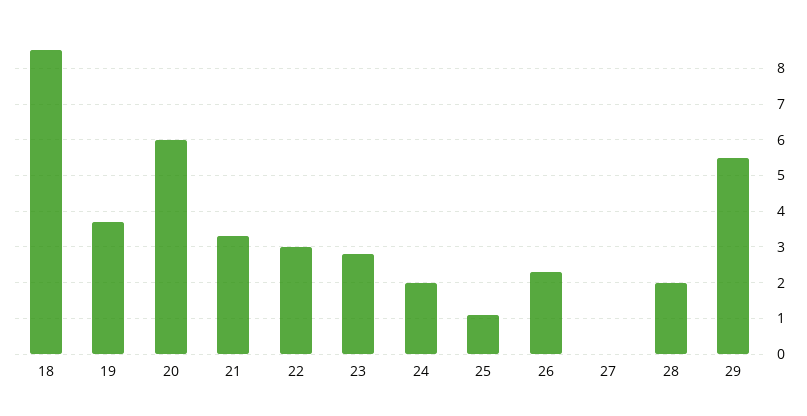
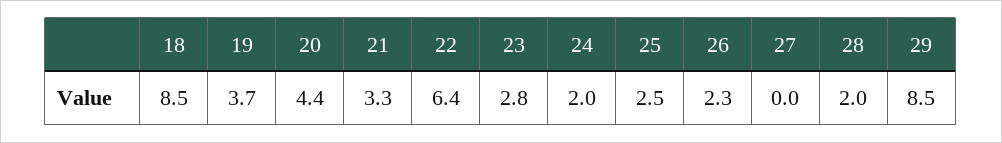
  {
    "18": 8.5,
    "19": 3.7,
-   "20": 6,
+   "20": 4.4,
    "21": 3.3,
-   "22": 3,
+   "22": 6.4,
    "23": 2.8,
    "24": 2,
-   "25": 1,
+   "25": 2.5,
    "26": 2.3,
    "27": 0,
    "28": 2,
-   "29": 5.5
+   "29": 8.5
  }

